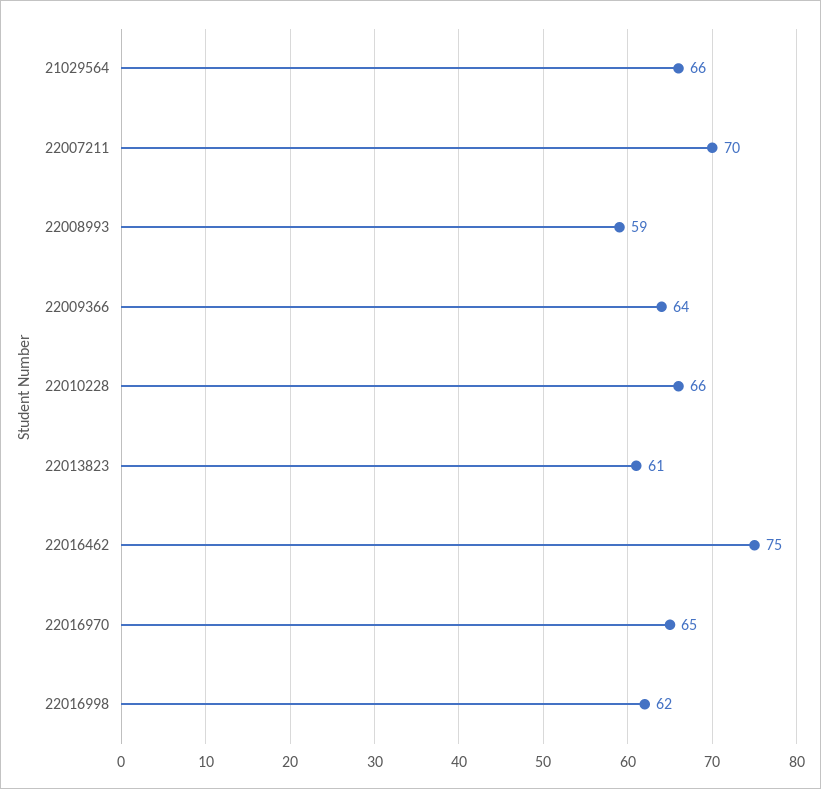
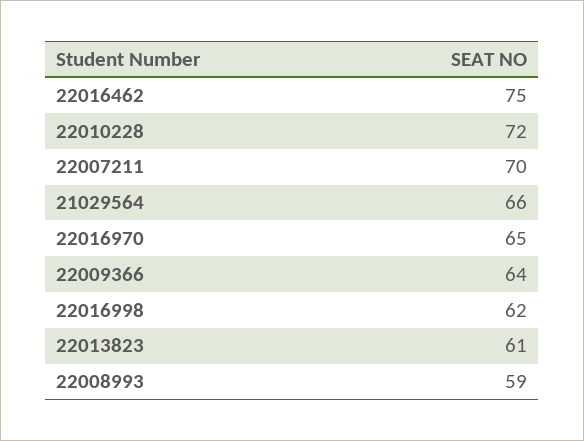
  {
    "21029564": 66,
    "22007211": 70,
    "22008993": 59,
    "22009366": 64,
-   "22010228": 66,
+   "22010228": 72,
    "22013823": 61,
    "22016462": 75,
    "22016970": 65,
    "22016998": 62
  }

